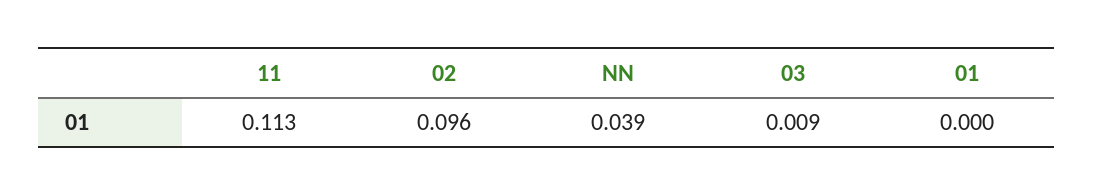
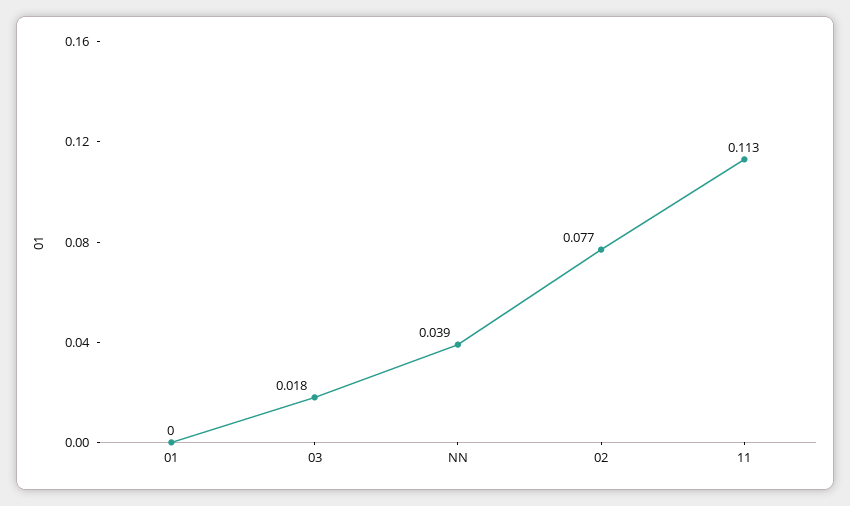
  {
    "11": 0.113,
-   "02": 0.096,
+   "02": 0.077,
    "NN": 0.039,
-   "03": 0.009,
+   "03": 0.018,
    "01": 0
  }

